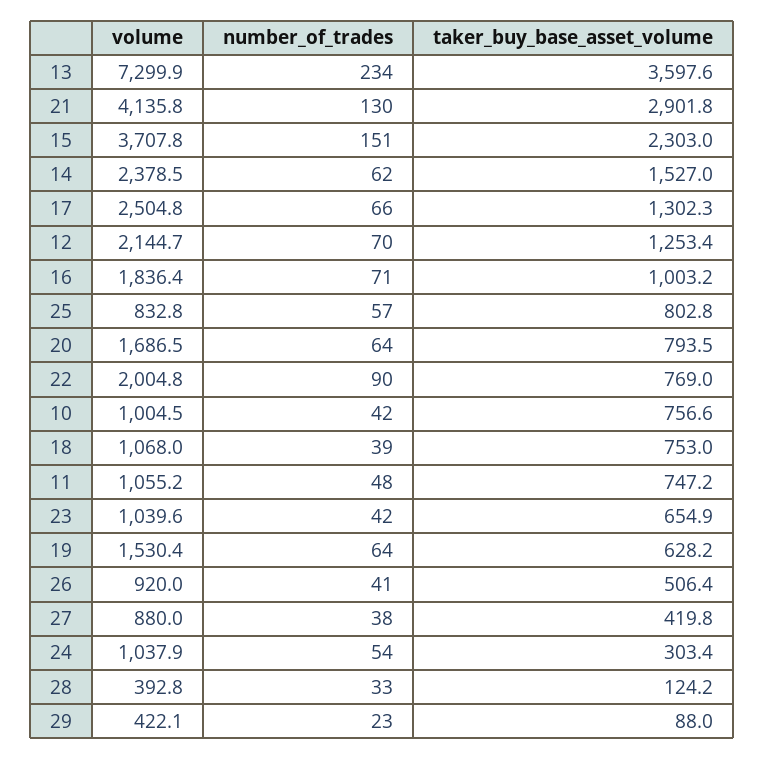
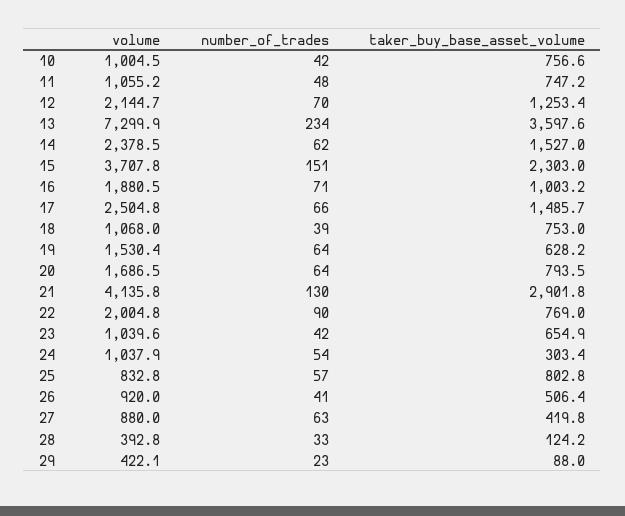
  {
    "volume": {
      "13": 7299.9,
      "21": 4135.8,
      "15": 3707.8,
      "14": 2378.5,
      "17": 2504.8,
      "12": 2144.7,
-     "16": 1836.4,
+     "16": 1880.5,
      "25": 832.8,
      "20": 1686.5,
      "22": 2004.8,
      "10": 1004.5,
      "18": 1068,
      "11": 1055.2,
      "23": 1039.6,
      "19": 1530.4,
      "26": 920,
      "27": 880,
      "24": 1037.9,
      "28": 392.8,
      "29": 422.1
    },
    "number_of_trades": {
      "13": 234,
      "21": 130,
      "15": 151,
      "14": 62,
      "17": 66,
      "12": 70,
      "16": 71,
      "25": 57,
      "20": 64,
      "22": 90,
      "10": 42,
      "18": 39,
      "11": 48,
      "23": 42,
      "19": 64,
      "26": 41,
-     "27": 38,
+     "27": 63,
      "24": 54,
      "28": 33,
      "29": 23
    },
    "taker_buy_base_asset_volume": {
      "13": 3597.6,
      "21": 2901.8,
      "15": 2303,
      "14": 1527,
-     "17": 1302.3,
+     "17": 1485.7,
      "12": 1253.4,
      "16": 1003.2,
      "25": 802.8,
      "20": 793.5,
      "22": 769,
      "10": 756.6,
      "18": 753,
      "11": 747.2,
      "23": 654.9,
      "19": 628.2,
      "26": 506.4,
      "27": 419.8,
      "24": 303.4,
      "28": 124.2,
      "29": 88
    }
  }

